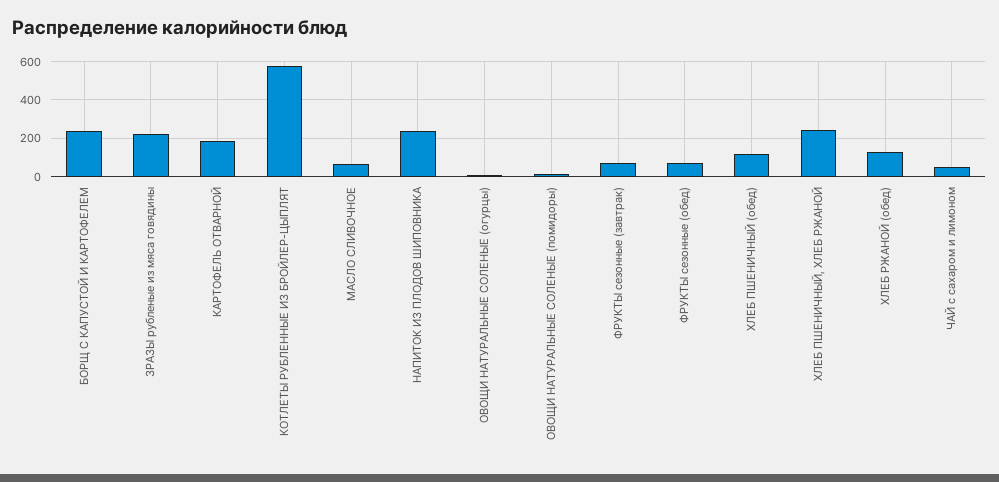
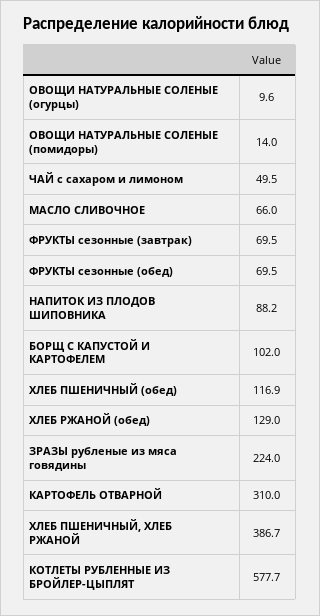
  {
-   "БОРЩ С КАПУСТОЙ И КАРТОФЕЛЕМ": 250,
+   "БОРЩ С КАПУСТОЙ И КАРТОФЕЛЕМ": 102,
    "ЗРАЗЫ рубленые из мяса говядины": 224,
-   "КАРТОФЕЛЬ ОТВАРНОЙ": 200,
+   "КАРТОФЕЛЬ ОТВАРНОЙ": 310,
    "КОТЛЕТЫ РУБЛЕННЫЕ ИЗ БРОЙЛЕР-ЦЫПЛЯТ": 577.7,
    "МАСЛО СЛИВОЧНОЕ": 66,
-   "НАПИТОК ИЗ ПЛОДОВ ШИПОВНИКА": 250,
+   "НАПИТОК ИЗ ПЛОДОВ ШИПОВНИКА": 88.2,
    "ОВОЩИ НАТУРАЛЬНЫЕ СОЛЕНЫЕ (огурцы)": 9.6,
    "ОВОЩИ НАТУРАЛЬНЫЕ СОЛЕНЫЕ (помидоры)": 14,
    "ФРУКТЫ сезонные (завтрак)": 69.5,
    "ФРУКТЫ сезонные (обед)": 69.5,
    "ХЛЕБ ПШЕНИЧНЫЙ (обед)": 116.9,
-   "ХЛЕБ ПШЕНИЧНЫЙ, ХЛЕБ РЖАНОЙ": 250,
+   "ХЛЕБ ПШЕНИЧНЫЙ, ХЛЕБ РЖАНОЙ": 386.7,
    "ХЛЕБ РЖАНОЙ (обед)": 129,
    "ЧАЙ с сахаром и лимоном": 49.5
  }

